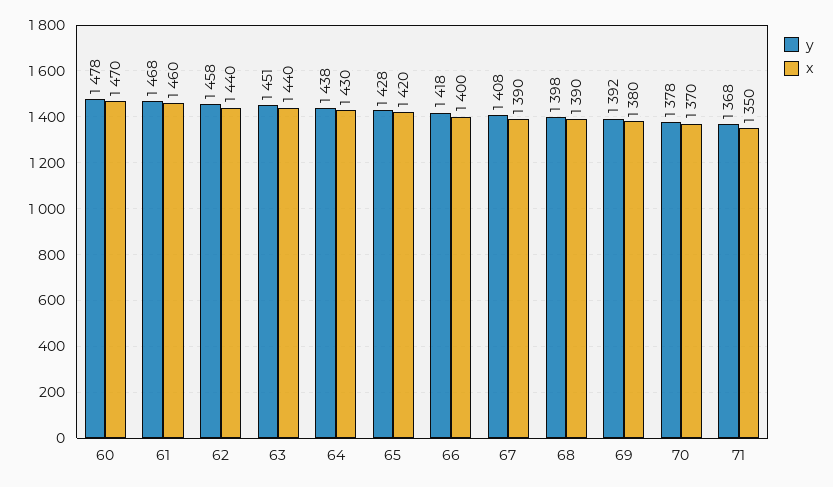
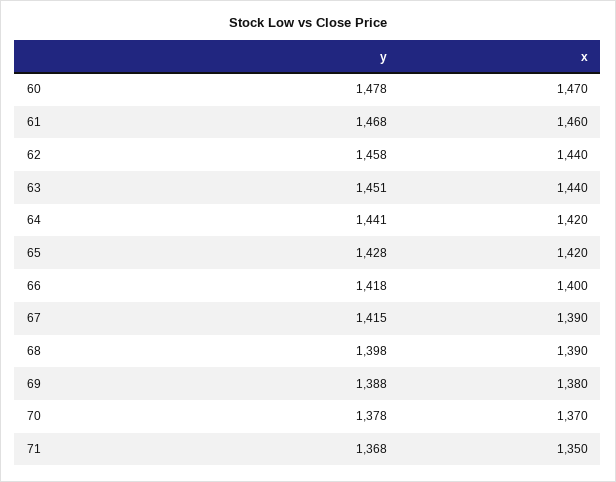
  {
    "y": {
      "60": 1478,
      "61": 1468,
      "62": 1458,
      "63": 1451,
-     "64": 1438,
+     "64": 1441,
      "65": 1428,
      "66": 1418,
-     "67": 1408,
+     "67": 1415,
      "68": 1398,
-     "69": 1392,
+     "69": 1388,
      "70": 1378,
      "71": 1368
    },
    "x": {
      "60": 1470,
      "61": 1460,
      "62": 1440,
      "63": 1440,
-     "64": 1430,
+     "64": 1420,
      "65": 1420,
      "66": 1400,
      "67": 1390,
      "68": 1390,
      "69": 1380,
      "70": 1370,
      "71": 1350
    }
  }

